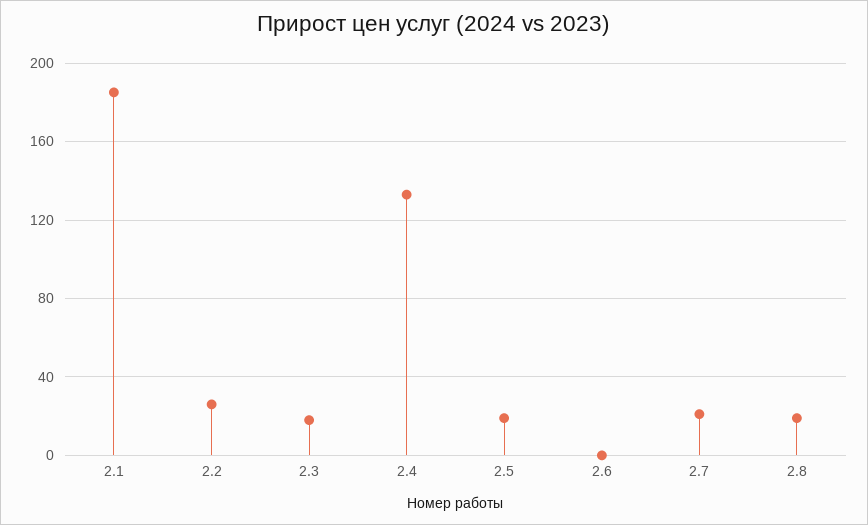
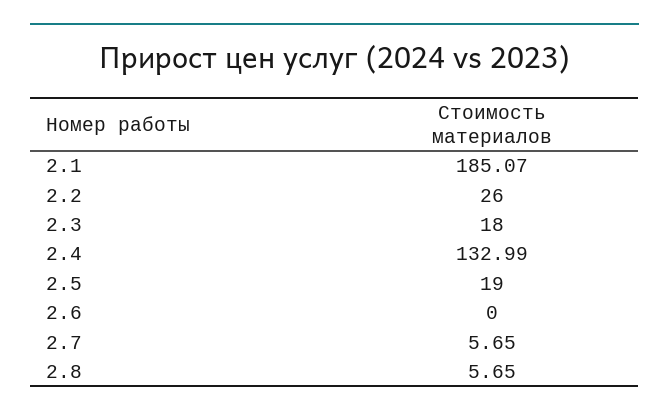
  {
    "2.1": 185.07,
    "2.2": 26,
    "2.3": 18,
    "2.4": 132.99,
    "2.5": 19,
    "2.6": 0,
-   "2.7": 20,
+   "2.7": 5.65,
-   "2.8": 20
+   "2.8": 5.65
  }

